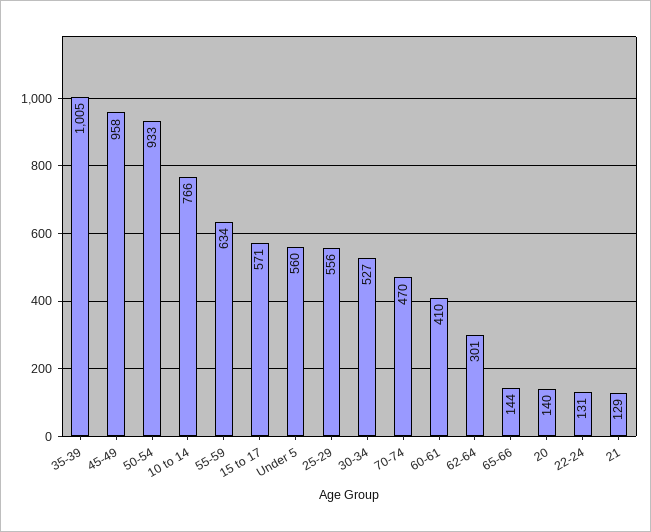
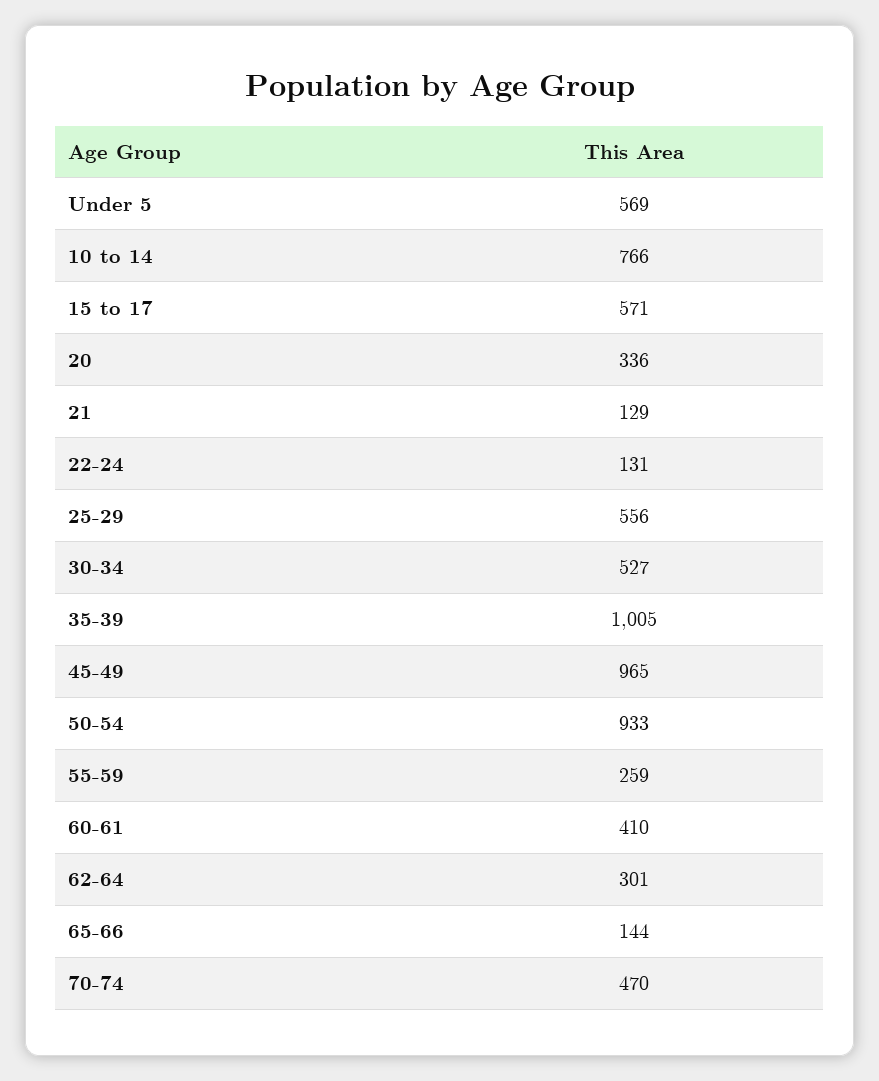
  {
    "35-39": 1005,
-   "45-49": 958,
+   "45-49": 965,
    "50-54": 933,
    "10 to 14": 766,
-   "55-59": 634,
+   "55-59": 259,
    "15 to 17": 571,
-   "Under 5": 560,
+   "Under 5": 569,
    "25-29": 556,
    "30-34": 527,
    "70-74": 470,
    "60-61": 410,
    "62-64": 301,
    "65-66": 144,
-   "20": 140,
+   "20": 336,
    "22-24": 131,
    "21": 129
  }

